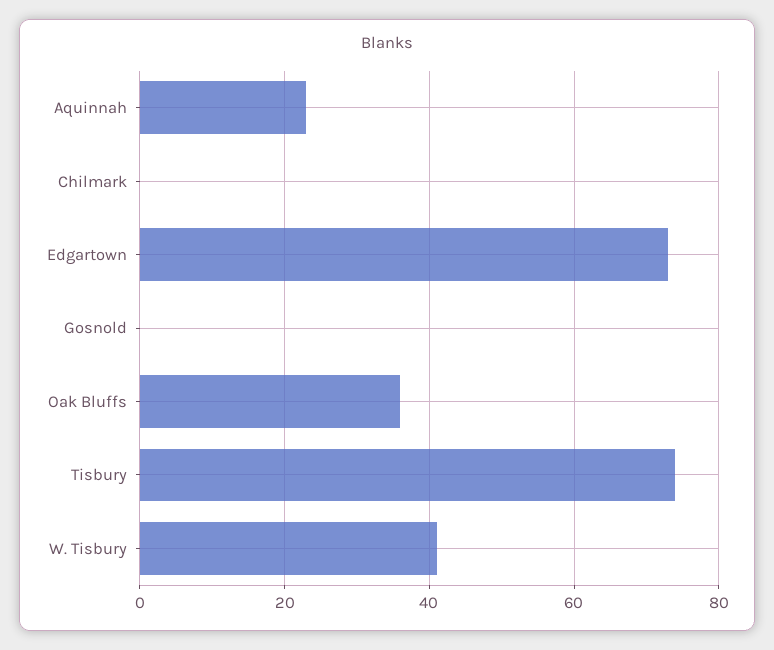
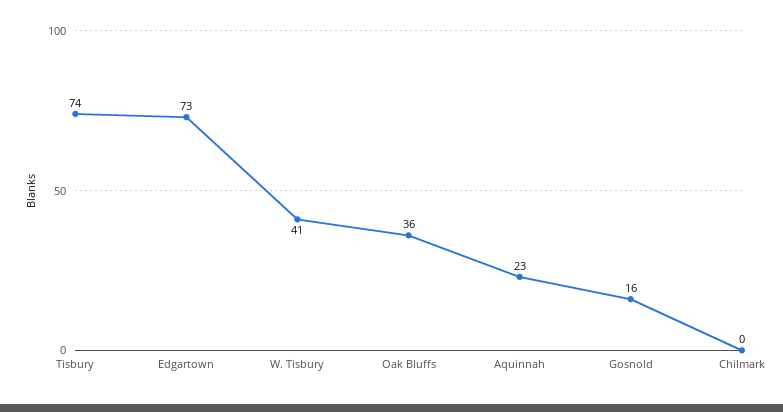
  {
    "Aquinnah": 23,
    "Chilmark": 0,
    "Edgartown": 73,
-   "Gosnold": 0,
+   "Gosnold": 16,
    "Oak Bluffs": 36,
    "Tisbury": 74,
    "W. Tisbury": 41
  }

